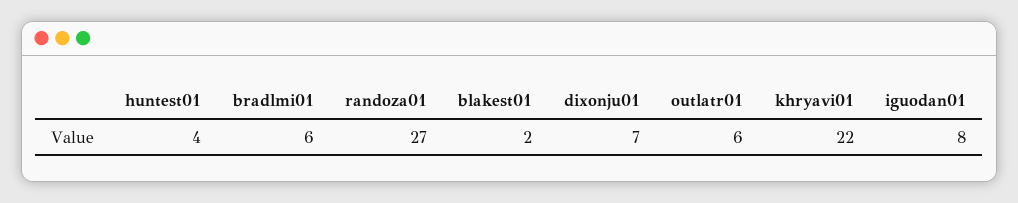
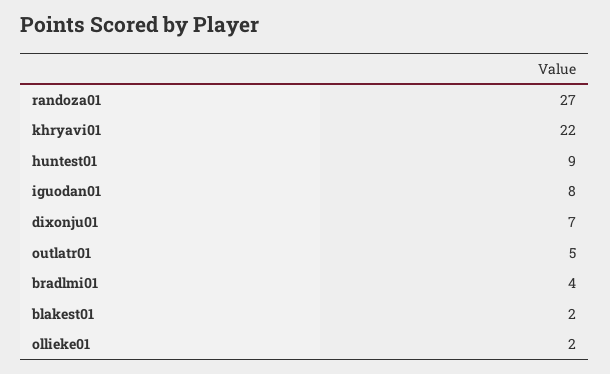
  {
-   "huntest01": 4,
+   "huntest01": 9,
-   "bradlmi01": 6,
+   "bradlmi01": 4,
    "randoza01": 27,
    "blakest01": 2,
    "dixonju01": 7,
-   "outlatr01": 6,
+   "outlatr01": 5,
    "khryavi01": 22,
-   "iguodan01": 8
+   "iguodan01": 8,
+   "ollieke01": 2
  }

